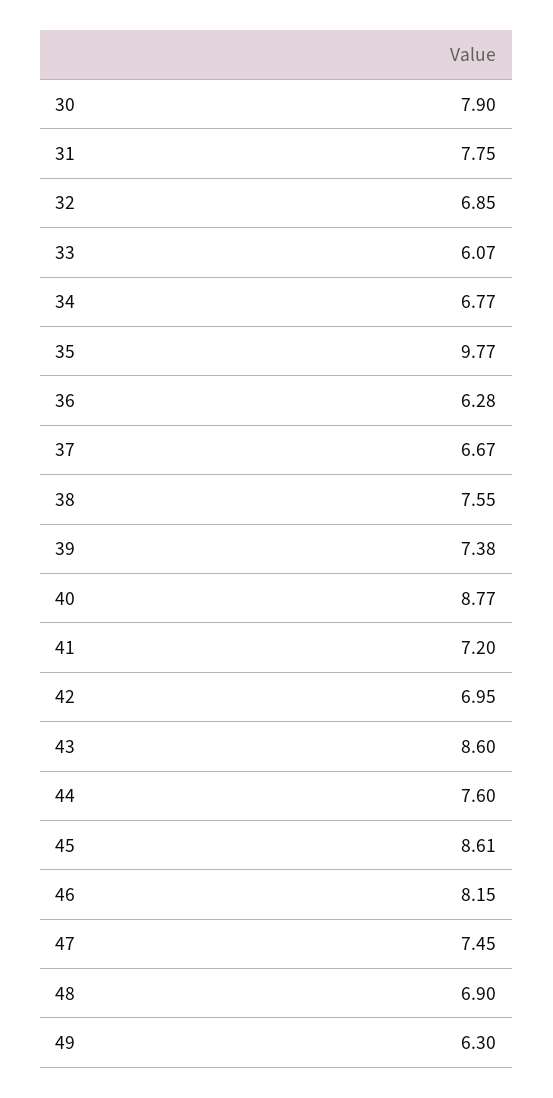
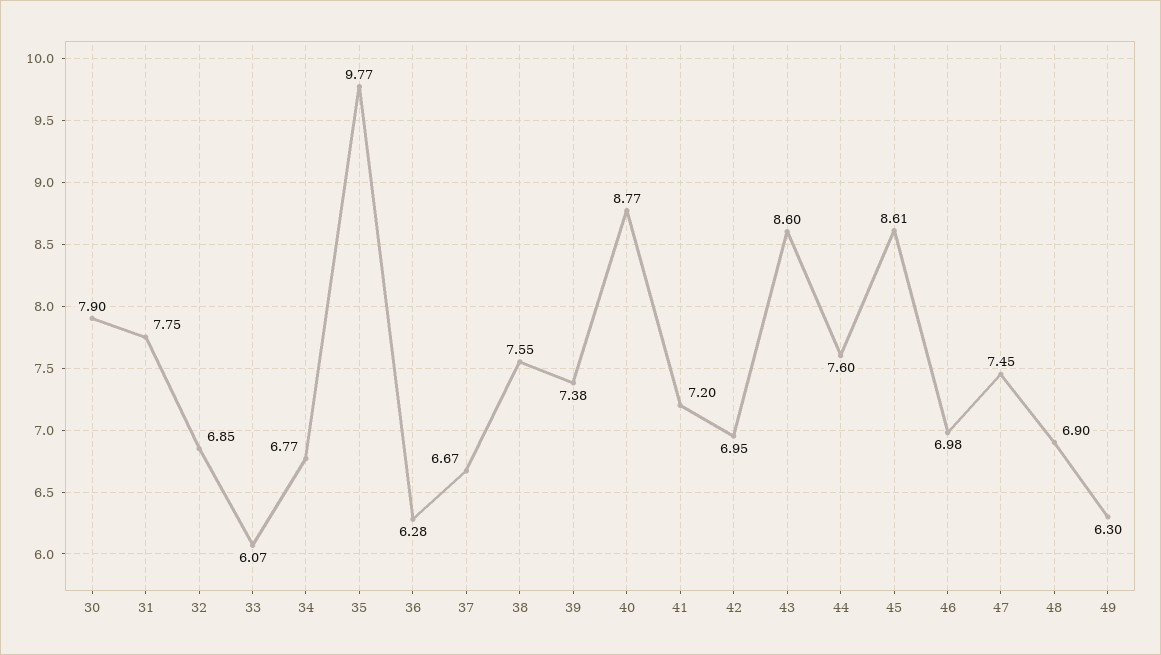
  {
    "30": 7.9,
    "31": 7.75,
    "32": 6.85,
    "33": 6.07,
    "34": 6.77,
    "35": 9.77,
    "36": 6.28,
    "37": 6.67,
    "38": 7.55,
    "39": 7.38,
    "40": 8.77,
    "41": 7.2,
    "42": 6.95,
    "43": 8.6,
    "44": 7.6,
    "45": 8.61,
-   "46": 8.15,
+   "46": 6.98,
    "47": 7.45,
    "48": 6.9,
    "49": 6.3
  }

